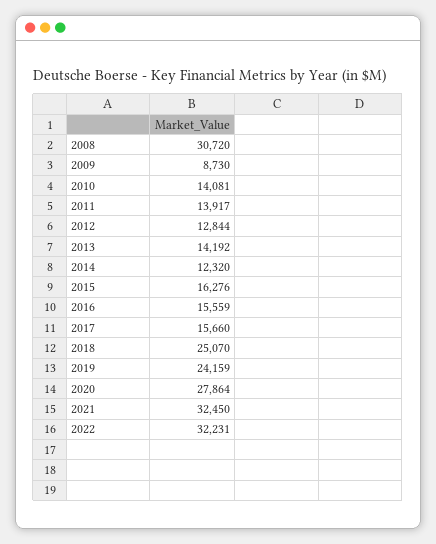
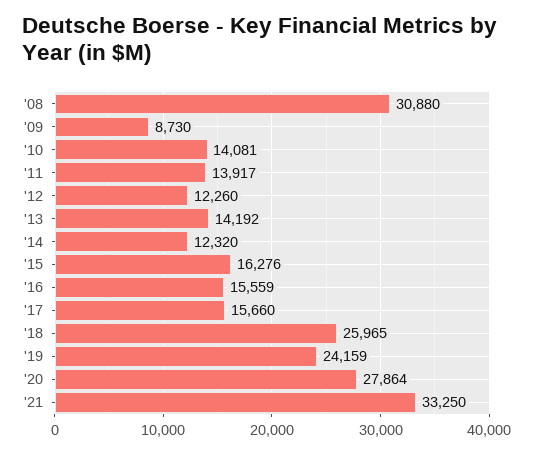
  {
-   "2008": 30720,
+   "2008": 30880,
    "2009": 8730,
    "2010": 14081,
    "2011": 13917,
-   "2012": 12844,
+   "2012": 12260,
    "2013": 14192,
    "2014": 12320,
    "2015": 16276,
    "2016": 15559,
    "2017": 15660,
-   "2018": 25070,
+   "2018": 25965,
    "2019": 24159,
    "2020": 27864,
-   "2021": 32450,
+   "2021": 33250
-   "2022": 32231
  }

